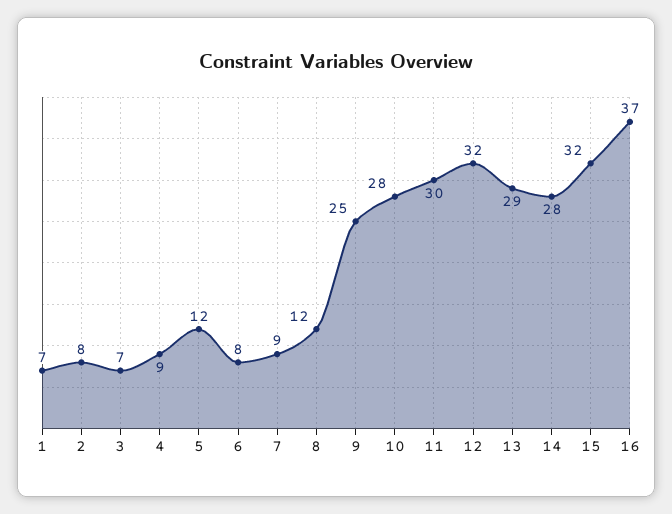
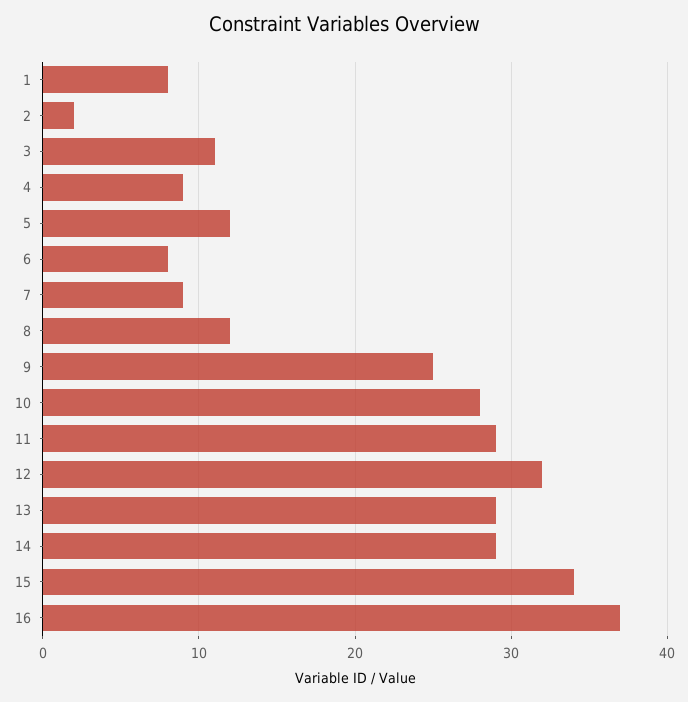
  {
-   "1": 7,
+   "1": 8,
-   "2": 8,
+   "2": 2,
-   "3": 7,
+   "3": 11,
    "4": 9,
    "5": 12,
    "6": 8,
    "7": 9,
    "8": 12,
    "9": 25,
    "10": 28,
-   "11": 30,
+   "11": 29,
    "12": 32,
    "13": 29,
-   "14": 28,
+   "14": 29,
-   "15": 32,
+   "15": 34,
    "16": 37
  }

